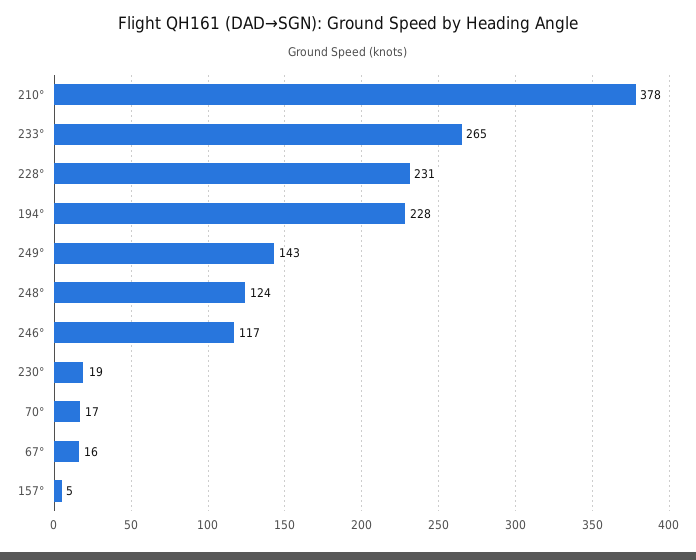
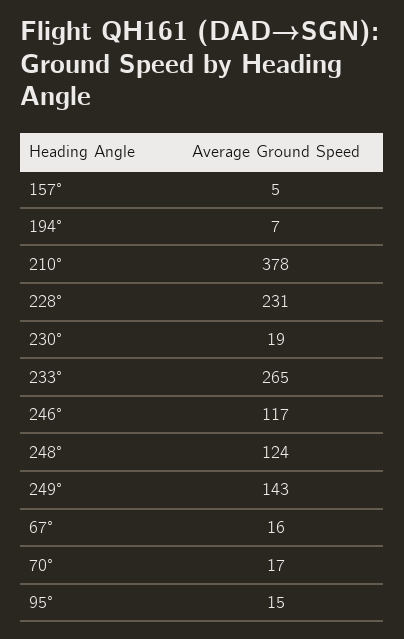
  {
    "210°": 378,
    "233°": 265,
    "228°": 231,
-   "194°": 228,
+   "194°": 7,
    "249°": 143,
    "248°": 124,
    "246°": 117,
    "230°": 19,
    "70°": 17,
    "67°": 16,
-   "157°": 5
+   "157°": 5,
+   "95°": 15
  }

